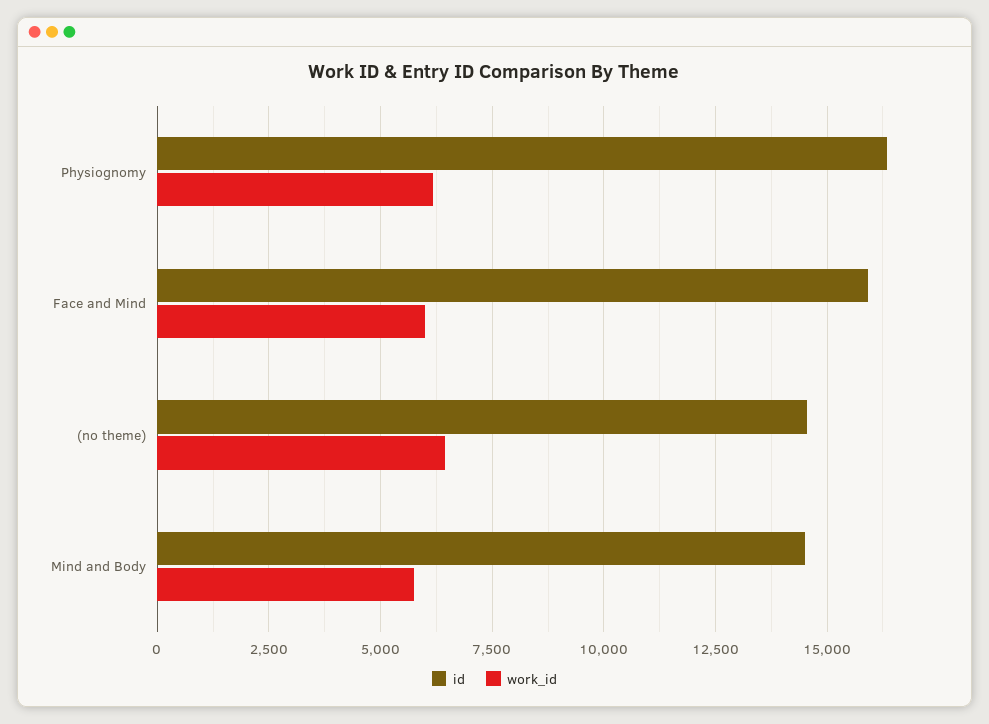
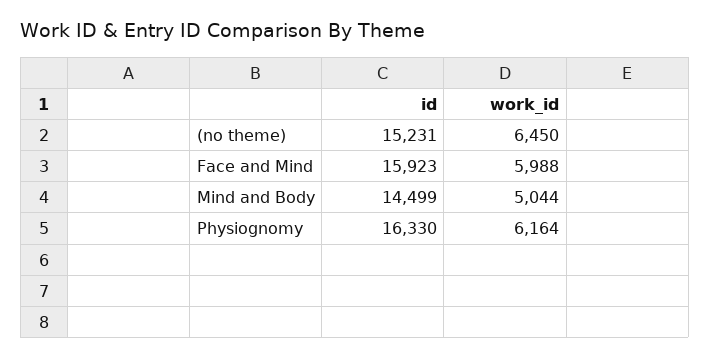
  {
    "id": {
      "Physiognomy": 16330,
      "Face and Mind": 15923,
-     "(no theme)": 14500,
+     "(no theme)": 15231,
      "Mind and Body": 14499
    },
    "work_id": {
      "Physiognomy": 6164,
      "Face and Mind": 5988,
      "(no theme)": 6450,
-     "Mind and Body": 5750
+     "Mind and Body": 5044
    }
  }

